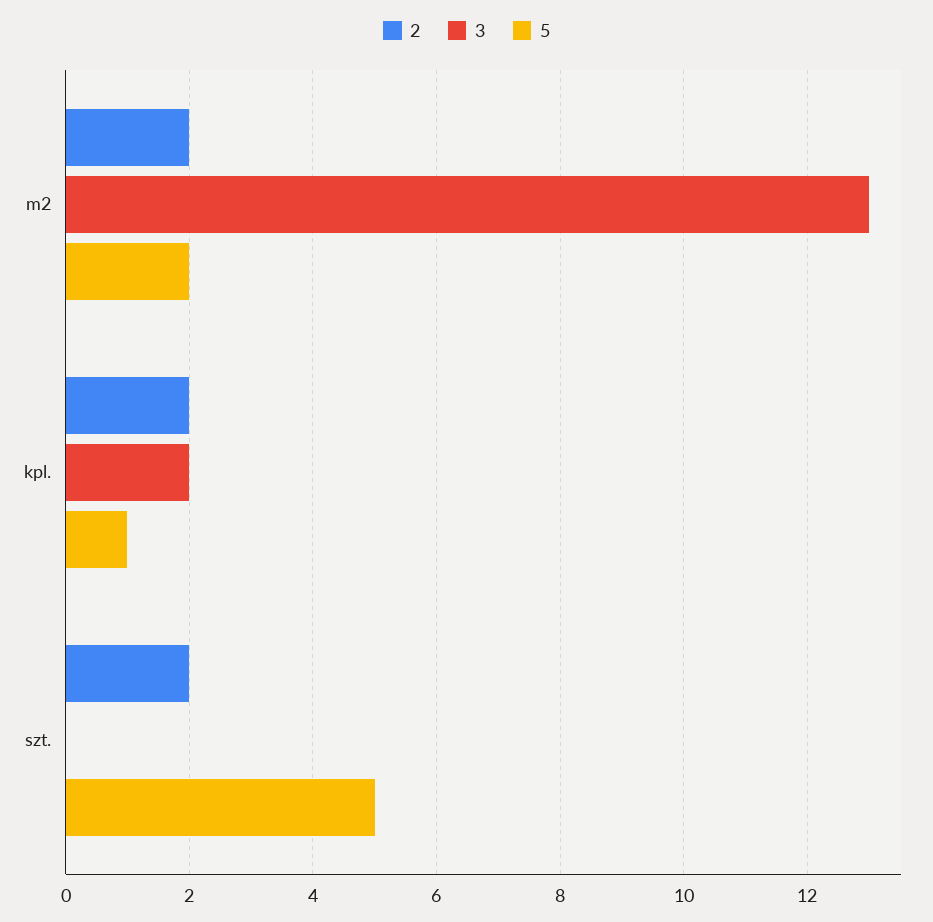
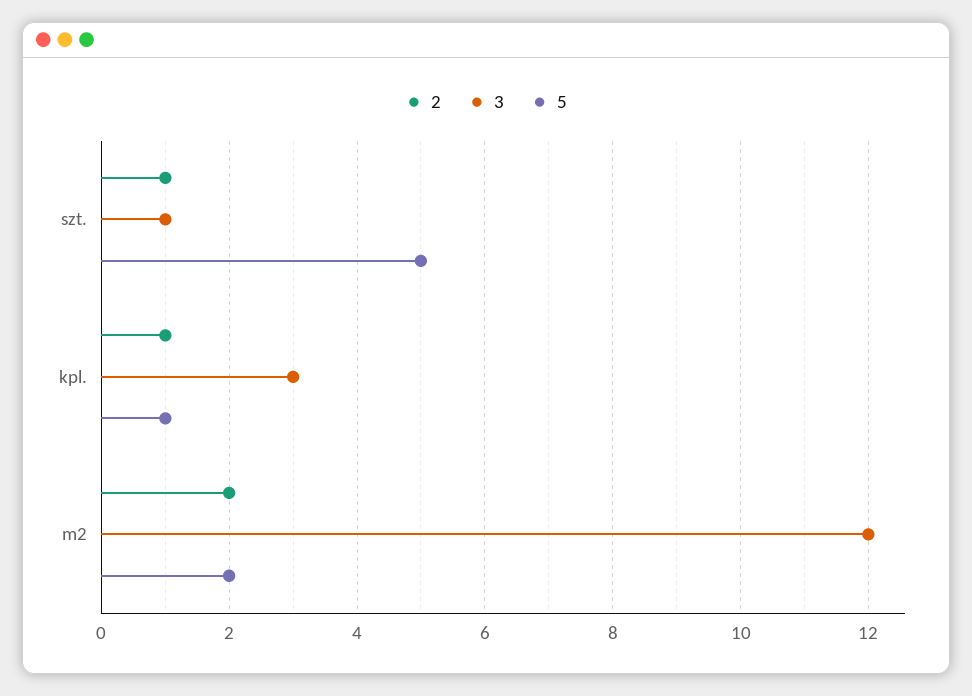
  {
    "2": {
      "m2": 2,
-     "kpl.": 2,
+     "kpl.": 1,
-     "szt.": 2
+     "szt.": 1
    },
    "3": {
-     "m2": 13,
+     "m2": 12,
-     "kpl.": 2,
+     "kpl.": 3,
-     "szt.": 0
+     "szt.": 1
    },
    "5": {
      "m2": 2,
      "kpl.": 1,
      "szt.": 5
    }
  }

